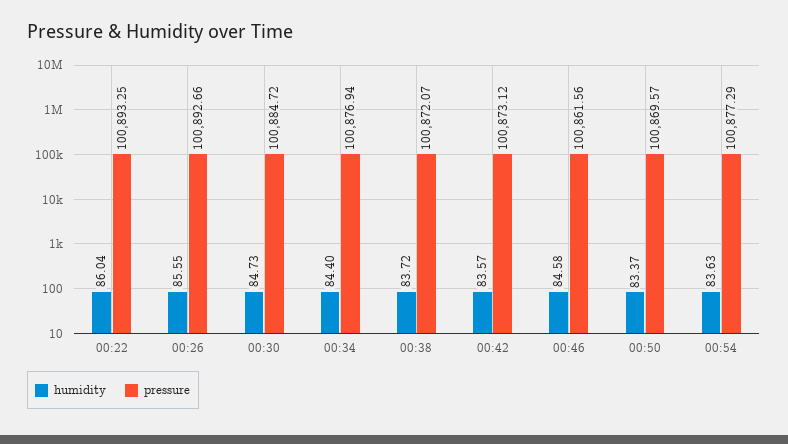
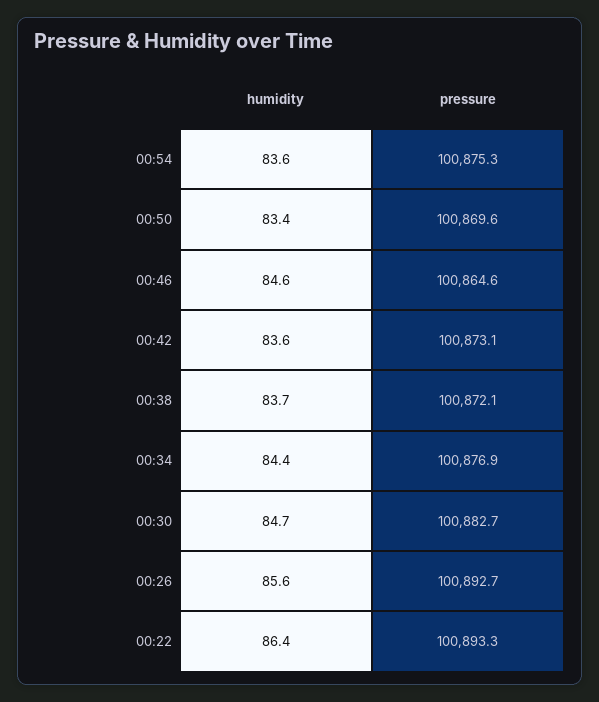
  {
    "humidity": {
-     "00:22": 86.04,
+     "00:22": 86.4,
      "00:26": 85.55,
      "00:30": 84.73,
      "00:34": 84.4,
      "00:38": 83.72,
      "00:42": 83.57,
      "00:46": 84.58,
      "00:50": 83.37,
      "00:54": 83.63
    },
    "pressure": {
      "00:22": 100893.25,
      "00:26": 100892.66,
-     "00:30": 100884.72,
+     "00:30": 100882.7,
      "00:34": 100876.94,
      "00:38": 100872.07,
      "00:42": 100873.12,
-     "00:46": 100861.56,
+     "00:46": 100864.6,
      "00:50": 100869.57,
-     "00:54": 100877.29
+     "00:54": 100875.3
    }
  }

